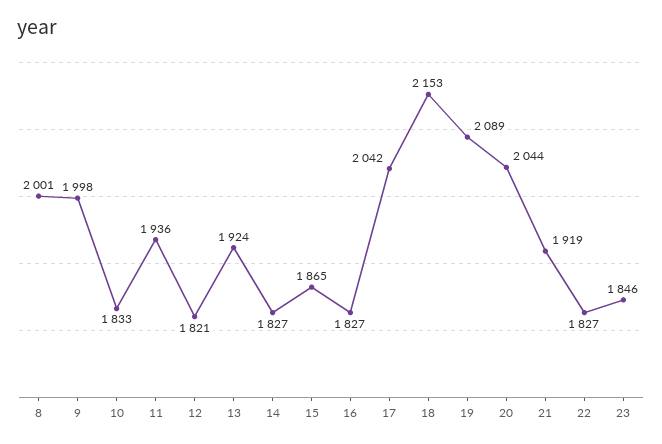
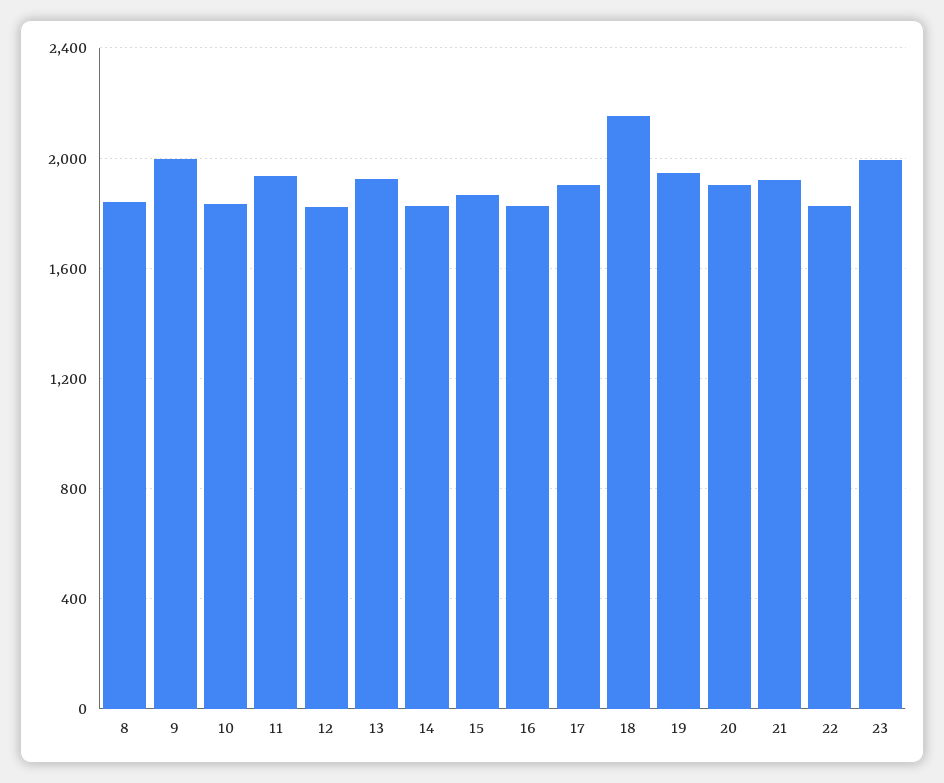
  {
-   "8": 2001,
+   "8": 1850,
    "9": 1998,
    "10": 1833,
    "11": 1936,
    "12": 1821,
    "13": 1924,
    "14": 1827,
    "15": 1865,
    "16": 1827,
-   "17": 2042,
+   "17": 1900,
    "18": 2153,
-   "19": 2089,
+   "19": 1950,
-   "20": 2044,
+   "20": 1900,
    "21": 1919,
    "22": 1827,
-   "23": 1846
+   "23": 2000
  }

